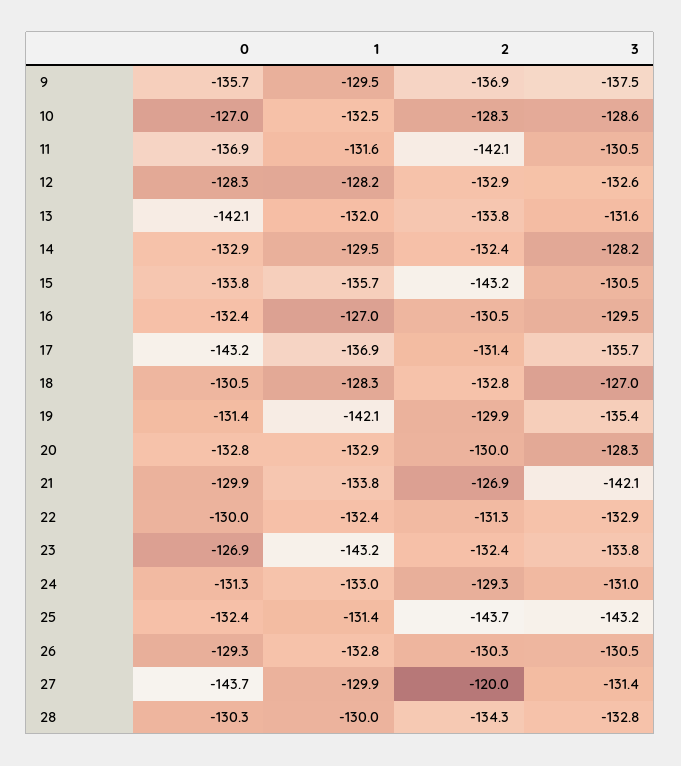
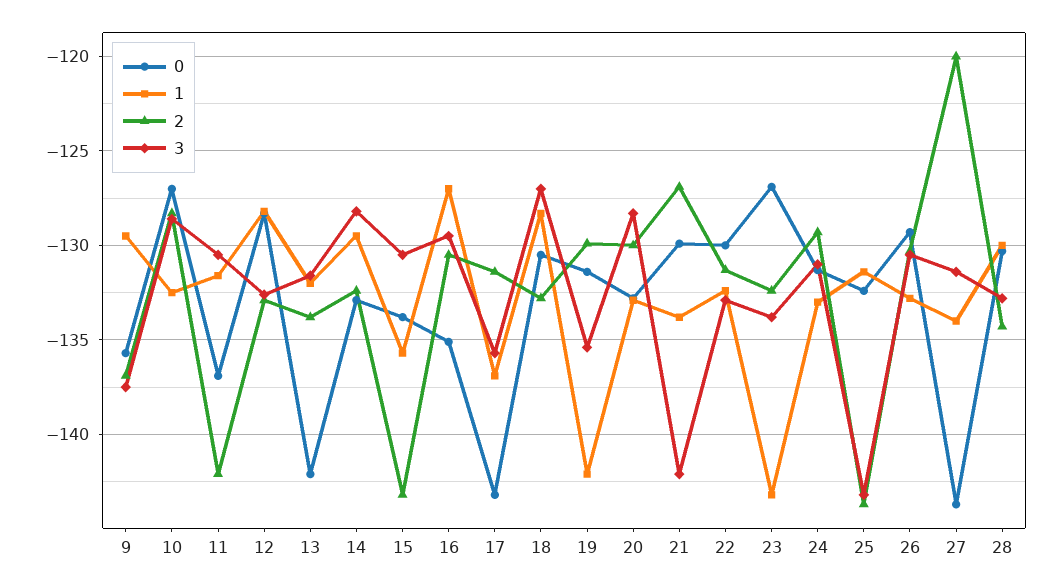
  {
    "0": {
      "9": -135.7,
      "10": -127,
      "11": -136.9,
      "12": -128.3,
      "13": -142.1,
      "14": -132.9,
      "15": -133.8,
-     "16": -132.4,
+     "16": -135,
      "17": -143.2,
      "18": -130.5,
      "19": -131.4,
      "20": -132.8,
      "21": -129.9,
      "22": -130,
      "23": -126.9,
      "24": -131.3,
      "25": -132.4,
      "26": -129.3,
      "27": -143.7,
      "28": -130.3
    },
    "1": {
      "9": -129.5,
      "10": -132.5,
      "11": -131.6,
      "12": -128.2,
      "13": -132,
      "14": -129.5,
      "15": -135.7,
      "16": -127,
      "17": -136.9,
      "18": -128.3,
      "19": -142.1,
      "20": -132.9,
      "21": -133.8,
      "22": -132.4,
      "23": -143.2,
      "24": -133,
      "25": -131.4,
      "26": -132.8,
-     "27": -129.9,
+     "27": -134,
      "28": -130
    },
    "2": {
      "9": -136.9,
      "10": -128.3,
      "11": -142.1,
      "12": -132.9,
      "13": -133.8,
      "14": -132.4,
      "15": -143.2,
      "16": -130.5,
      "17": -131.4,
      "18": -132.8,
      "19": -129.9,
      "20": -130,
      "21": -126.9,
      "22": -131.3,
      "23": -132.4,
      "24": -129.3,
      "25": -143.7,
      "26": -130.3,
      "27": -120,
      "28": -134.3
    },
    "3": {
      "9": -137.5,
      "10": -128.6,
      "11": -130.5,
      "12": -132.6,
      "13": -131.6,
      "14": -128.2,
      "15": -130.5,
      "16": -129.5,
      "17": -135.7,
      "18": -127,
      "19": -135.4,
      "20": -128.3,
      "21": -142.1,
      "22": -132.9,
      "23": -133.8,
      "24": -131,
      "25": -143.2,
      "26": -130.5,
      "27": -131.4,
      "28": -132.8
    }
  }

